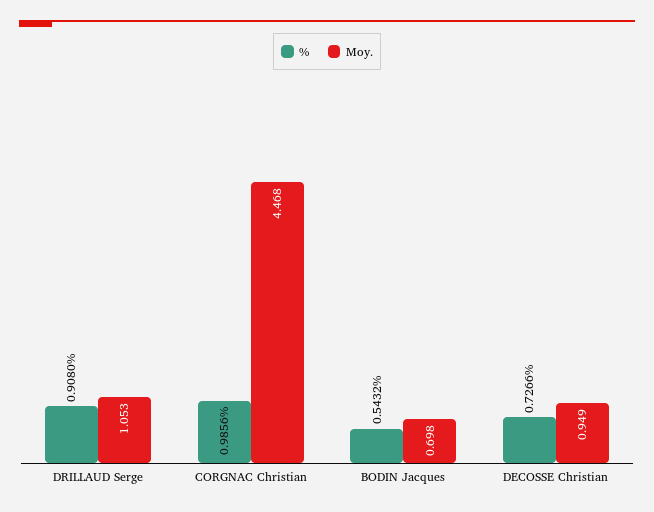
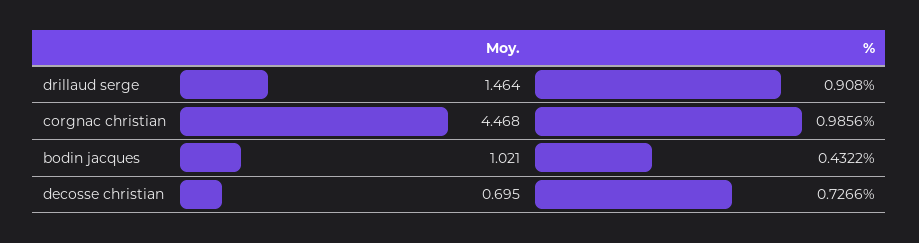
  {
    "%": {
      "DRILLAUD Serge": 0.908,
      "CORGNAC Christian": 0.9856,
-     "BODIN Jacques": 0.5432,
+     "BODIN Jacques": 0.4322,
      "DECOSSE Christian": 0.7266
    },
    "Moy.": {
-     "DRILLAUD Serge": 1.053,
+     "DRILLAUD Serge": 1.464,
      "CORGNAC Christian": 4.468,
-     "BODIN Jacques": 0.698,
+     "BODIN Jacques": 1.021,
-     "DECOSSE Christian": 0.949
+     "DECOSSE Christian": 0.695
    }
  }

